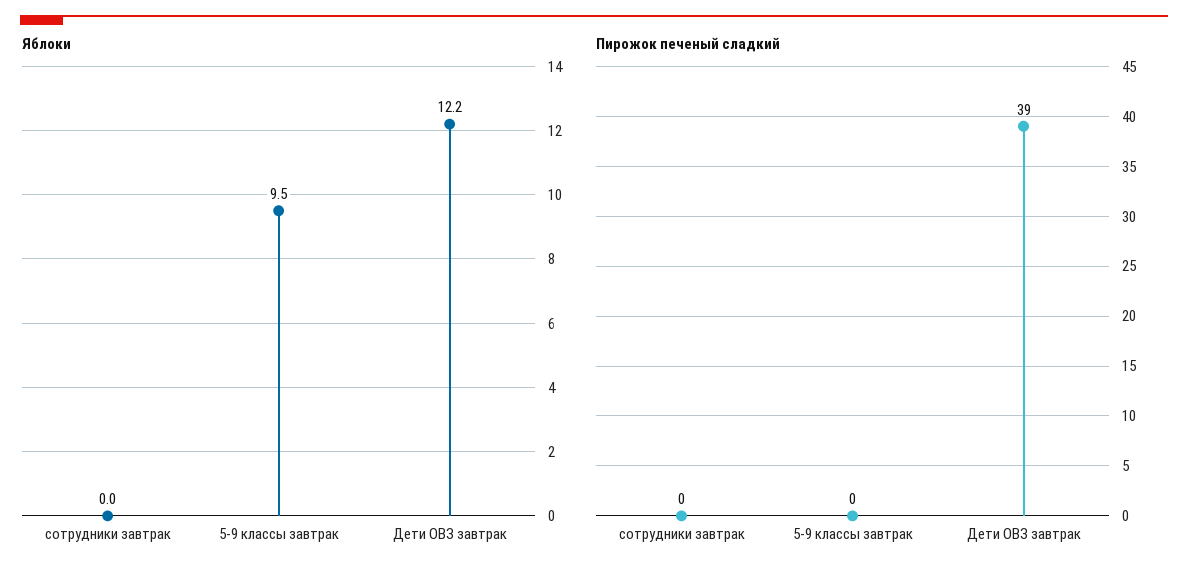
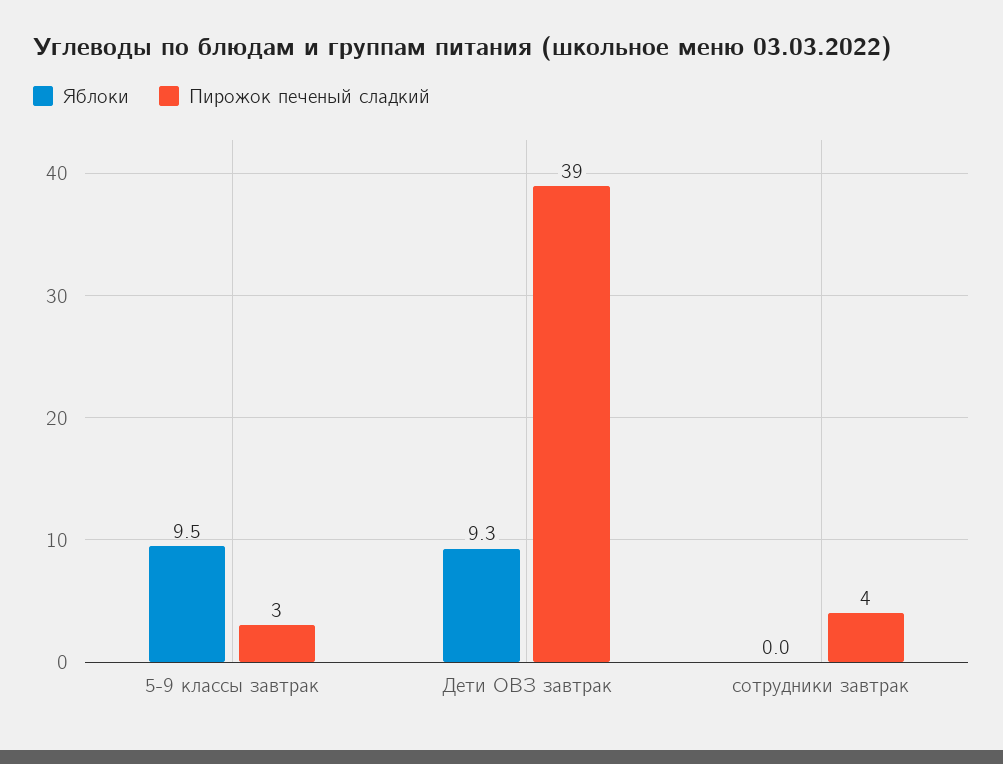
  {
    "Яблоки": {
      "сотрудники завтрак": 0,
      "5-9 классы завтрак": 9.5,
-     "Дети ОВЗ завтрак": 12.2
+     "Дети ОВЗ завтрак": 9.3
    },
    "Пирожок печеный сладкий": {
-     "сотрудники завтрак": 0,
+     "сотрудники завтрак": 4,
-     "5-9 классы завтрак": 0,
+     "5-9 классы завтрак": 3,
      "Дети ОВЗ завтрак": 39
    }
  }

